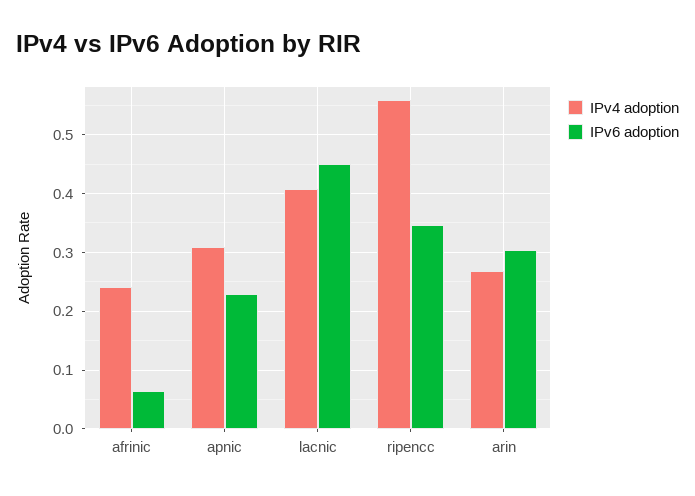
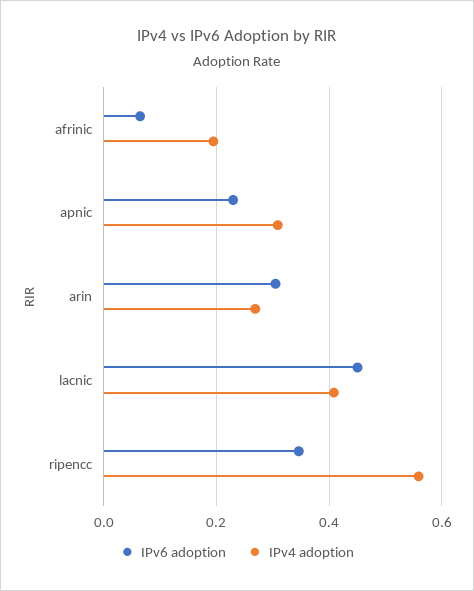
  {
    "IPv4 adoption": {
-     "afrinic": 0.24,
+     "afrinic": 0.2,
      "apnic": 0.3,
      "lacnic": 0.4,
      "ripencc": 0.56,
      "arin": 0.26
    },
    "IPv6 adoption": {
      "afrinic": 0.06,
      "apnic": 0.22,
      "lacnic": 0.46,
      "ripencc": 0.34,
      "arin": 0.3
    }
  }

